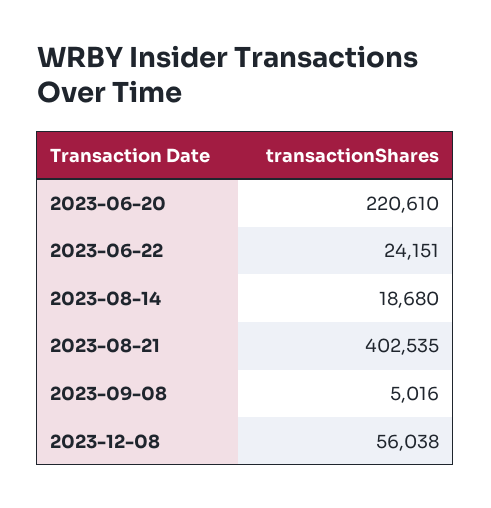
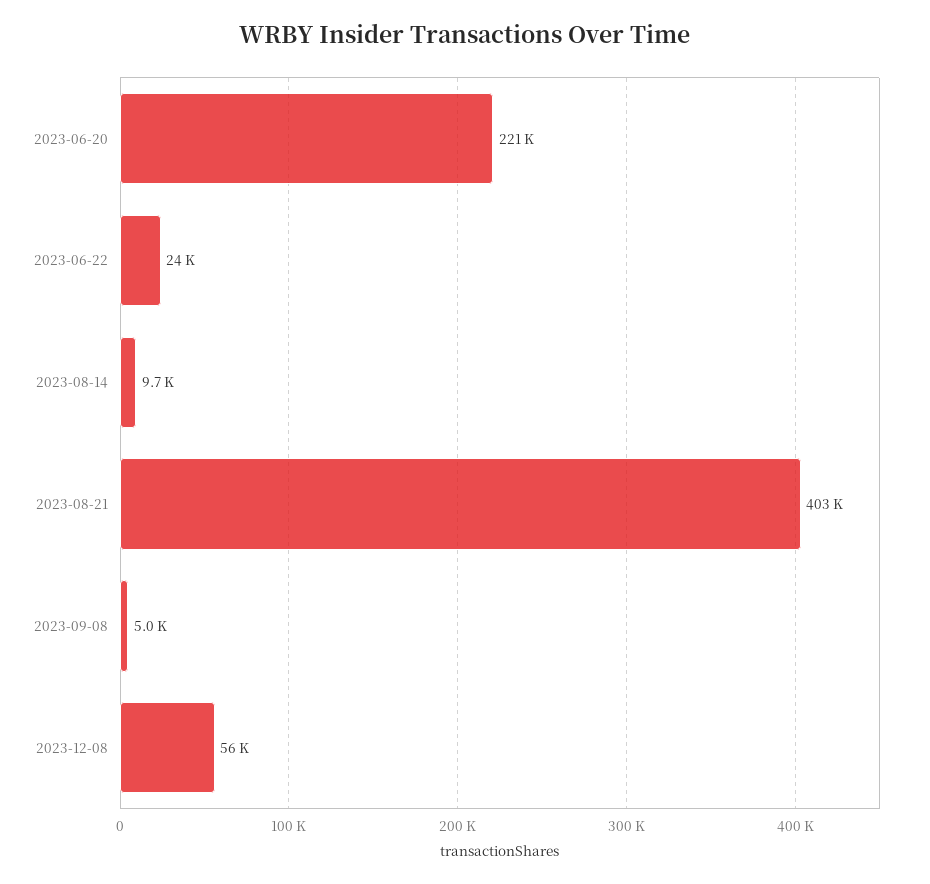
  {
    "2023-06-20": 220610,
    "2023-06-22": 24151,
-   "2023-08-14": 18680,
+   "2023-08-14": 9700,
    "2023-08-21": 402535,
    "2023-09-08": 5016,
    "2023-12-08": 56038
  }

